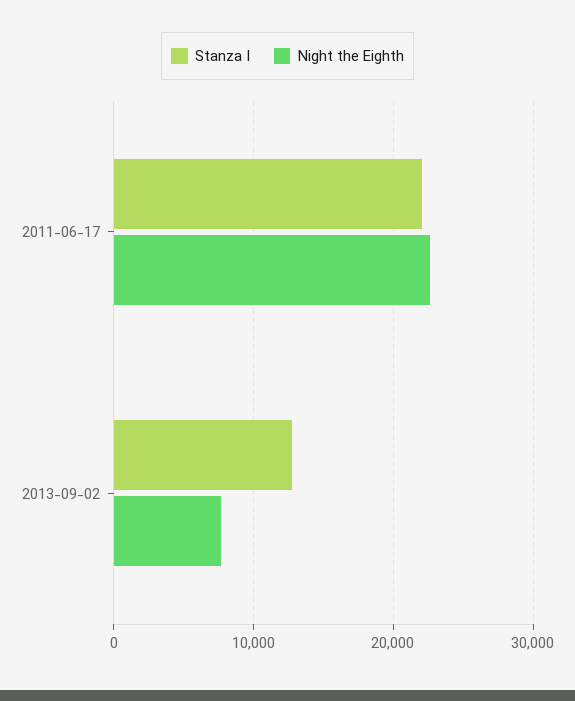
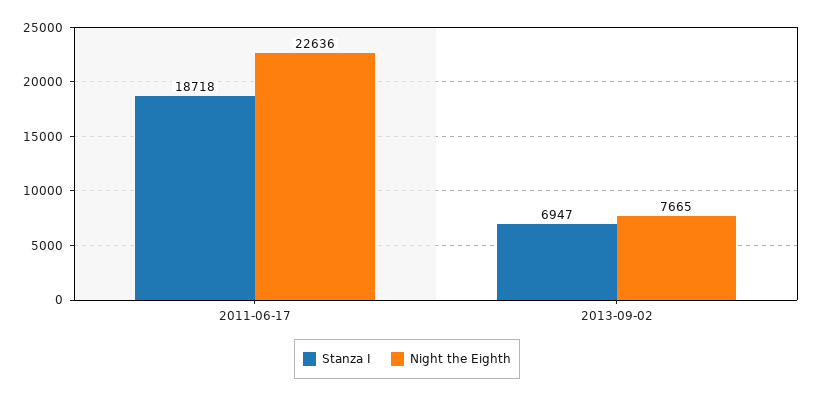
  {
    "Stanza I": {
-     "2011-06-17": 22000,
+     "2011-06-17": 18718,
-     "2013-09-02": 13000
+     "2013-09-02": 6947
    },
    "Night the Eighth": {
      "2011-06-17": 22636,
      "2013-09-02": 7665
    }
  }

